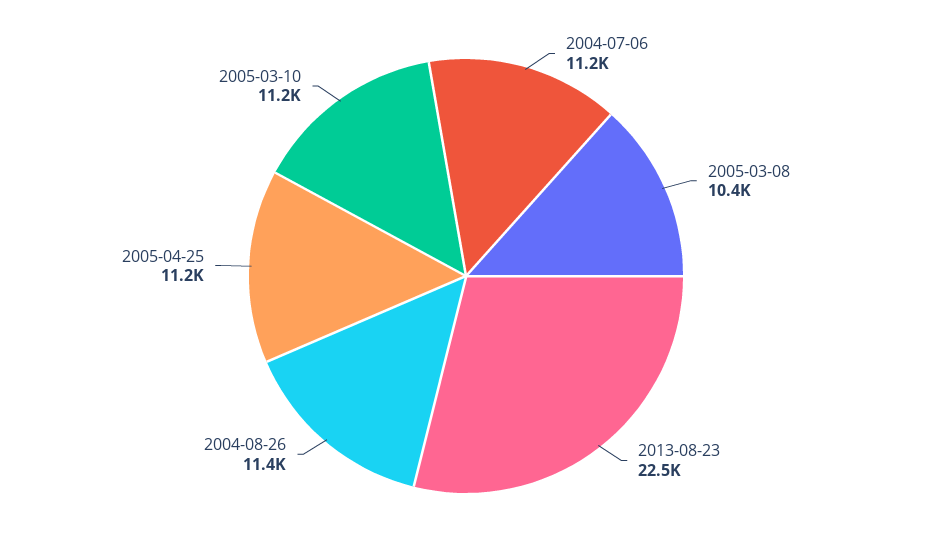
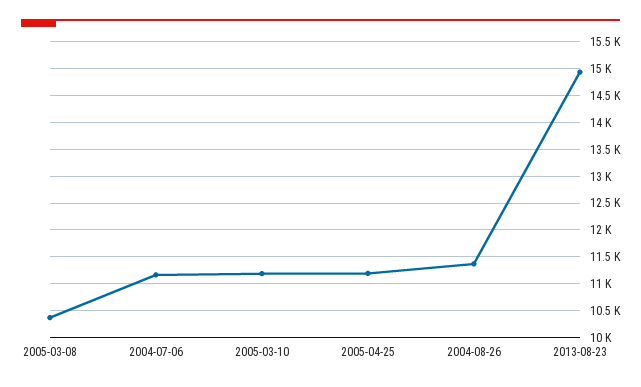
  {
    "2004-07-06": 11200,
    "2005-03-08": 10400,
-   "2013-08-23": 22500,
+   "2013-08-23": 15000,
    "2004-08-26": 11400,
    "2005-04-25": 11200,
    "2005-03-10": 11200
  }

